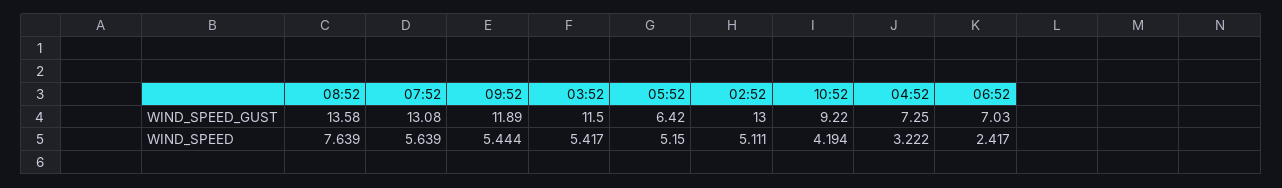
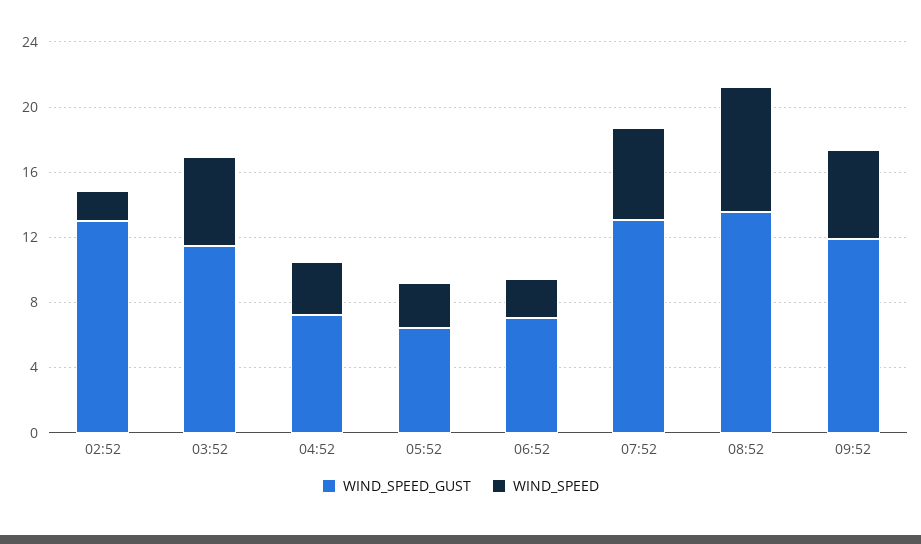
  {
    "WIND_SPEED_GUST": {
      "08:52": 13.58,
      "07:52": 13.08,
      "09:52": 11.89,
      "03:52": 11.5,
      "05:52": 6.42,
      "02:52": 13,
-     "10:52": 9.22,
      "04:52": 7.25,
      "06:52": 7.03
    },
    "WIND_SPEED": {
      "08:52": 7.639,
      "07:52": 5.639,
      "09:52": 5.444,
      "03:52": 5.417,
-     "05:52": 5.15,
+     "05:52": 3,
-     "02:52": 5.111,
+     "02:52": 2,
-     "10:52": 4.194,
      "04:52": 3.222,
      "06:52": 2.417
    }
  }

